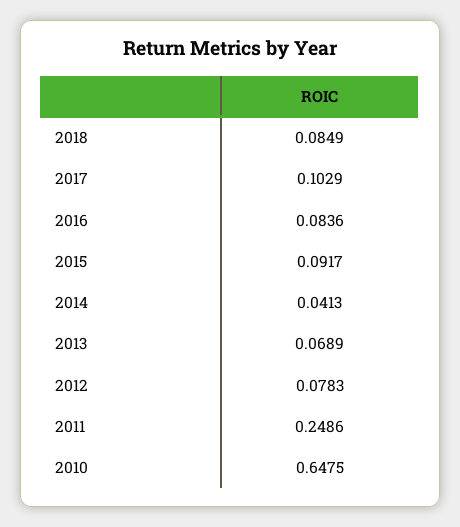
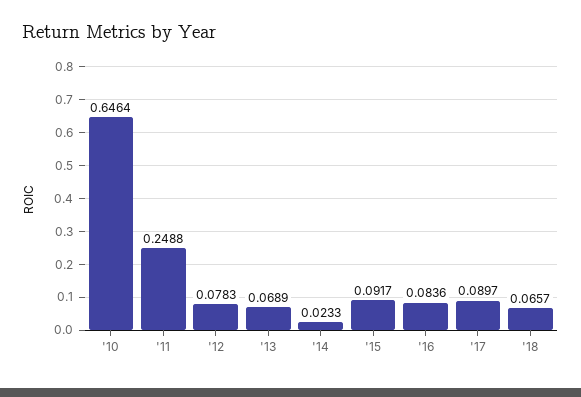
  {
-   "2018": 0.0849,
+   "2018": 0.0657,
-   "2017": 0.1029,
+   "2017": 0.0897,
    "2016": 0.0836,
    "2015": 0.0917,
-   "2014": 0.0413,
+   "2014": 0.0233,
    "2013": 0.0689,
    "2012": 0.0783,
-   "2011": 0.2486,
+   "2011": 0.2488,
-   "2010": 0.6475
+   "2010": 0.6464
  }

